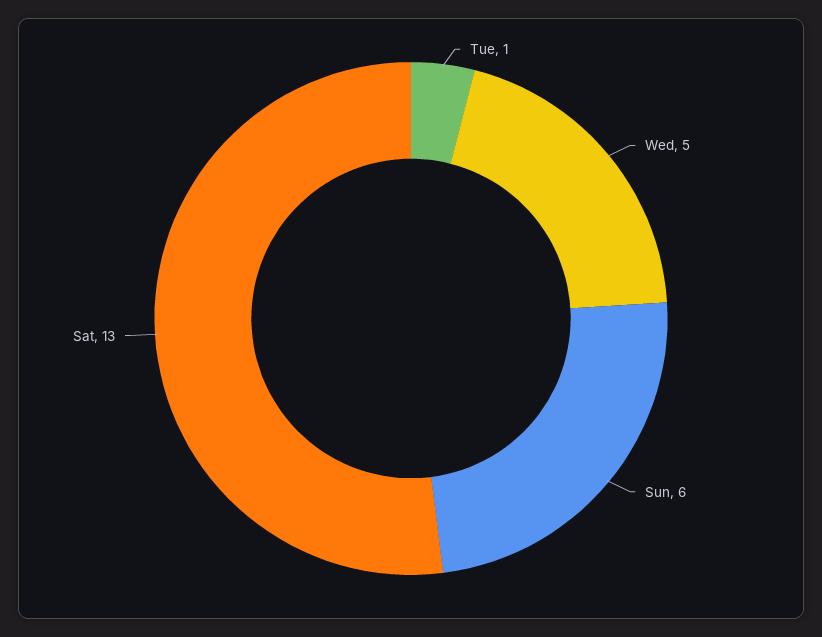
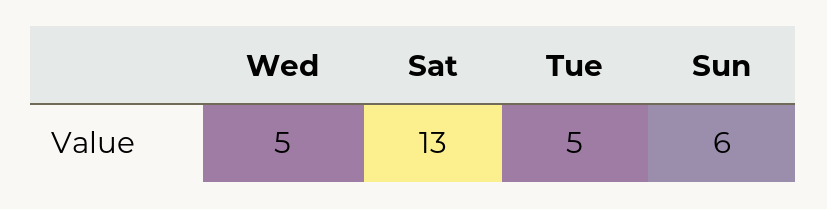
  {
-   "Tue": 1,
+   "Tue": 5,
    "Wed": 5,
    "Sun": 6,
    "Sat": 13
  }

